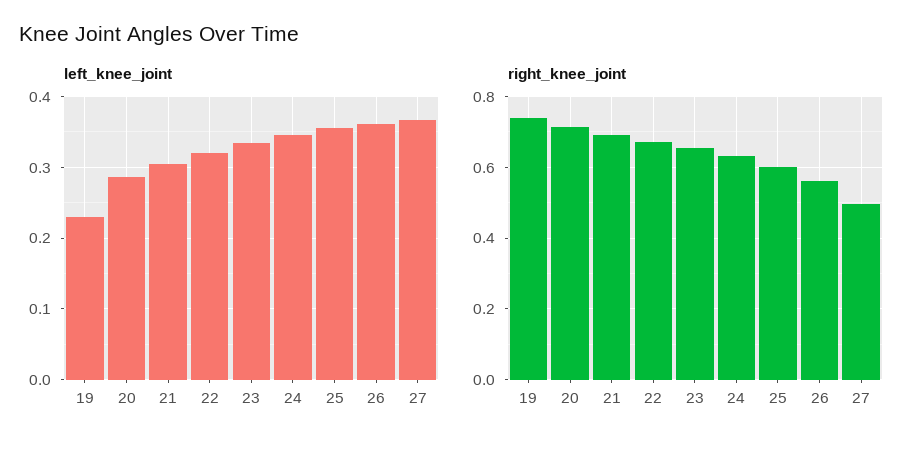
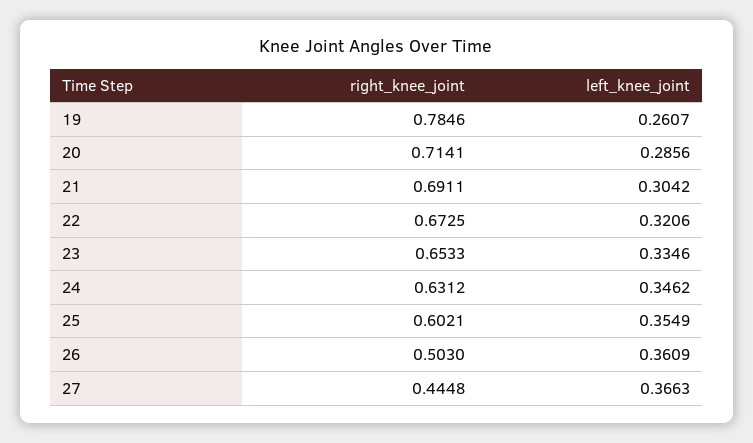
  {
    "left_knee_joint": {
-     "19": 0.23,
+     "19": 0.2607,
      "20": 0.2856,
      "21": 0.3042,
      "22": 0.3206,
      "23": 0.3346,
      "24": 0.3462,
      "25": 0.3549,
      "26": 0.3609,
      "27": 0.3663
    },
    "right_knee_joint": {
-     "19": 0.74,
+     "19": 0.7846,
      "20": 0.7141,
      "21": 0.6911,
      "22": 0.6725,
      "23": 0.6533,
      "24": 0.6312,
      "25": 0.6021,
-     "26": 0.56,
+     "26": 0.503,
-     "27": 0.5
+     "27": 0.4448
    }
  }

